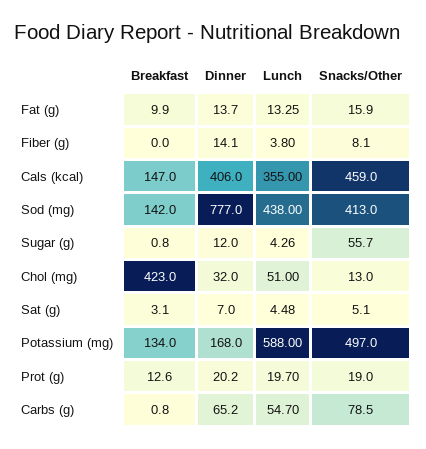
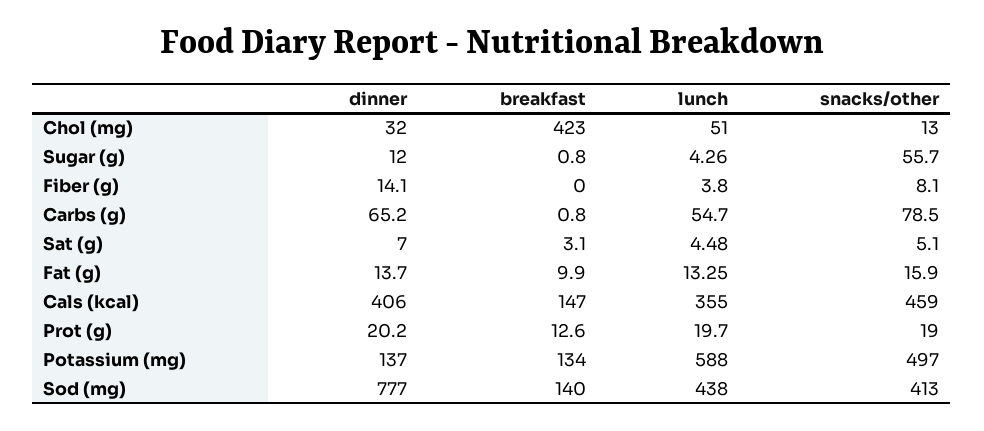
  {
    "Breakfast": {
      "Fat (g)": 9.9,
      "Fiber (g)": 0,
      "Cals (kcal)": 147,
-     "Sod (mg)": 142,
+     "Sod (mg)": 140,
      "Sugar (g)": 0.8,
      "Chol (mg)": 423,
      "Sat (g)": 3.1,
      "Potassium (mg)": 134,
      "Prot (g)": 12.6,
      "Carbs (g)": 0.8
    },
    "Dinner": {
      "Fat (g)": 13.7,
      "Fiber (g)": 14.1,
      "Cals (kcal)": 406,
      "Sod (mg)": 777,
      "Sugar (g)": 12,
      "Chol (mg)": 32,
      "Sat (g)": 7,
-     "Potassium (mg)": 168,
+     "Potassium (mg)": 137,
      "Prot (g)": 20.2,
      "Carbs (g)": 65.2
    },
    "Lunch": {
      "Fat (g)": 13.25,
      "Fiber (g)": 3.8,
      "Cals (kcal)": 355,
      "Sod (mg)": 438,
      "Sugar (g)": 4.26,
      "Chol (mg)": 51,
      "Sat (g)": 4.48,
      "Potassium (mg)": 588,
      "Prot (g)": 19.7,
      "Carbs (g)": 54.7
    },
    "Snacks/Other": {
      "Fat (g)": 15.9,
      "Fiber (g)": 8.1,
      "Cals (kcal)": 459,
      "Sod (mg)": 413,
      "Sugar (g)": 55.7,
      "Chol (mg)": 13,
      "Sat (g)": 5.1,
      "Potassium (mg)": 497,
      "Prot (g)": 19,
      "Carbs (g)": 78.5
    }
  }

